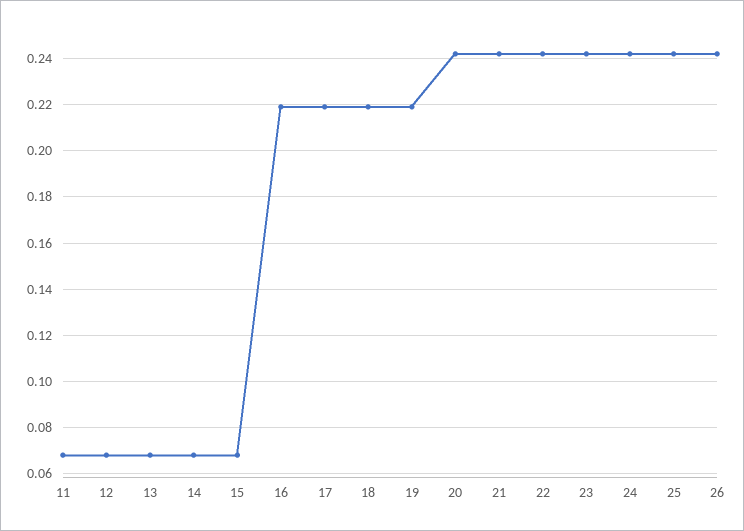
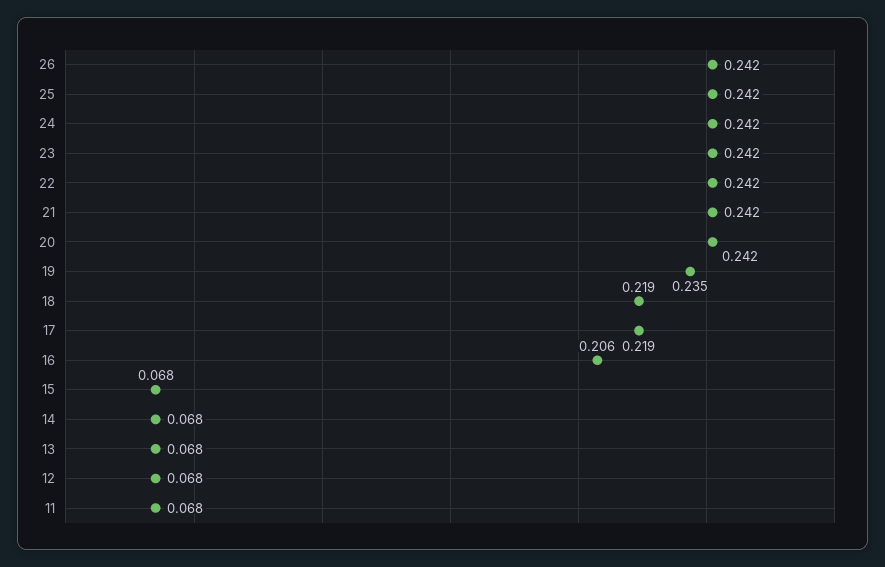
  {
    "11": 0.068,
    "12": 0.068,
    "13": 0.068,
    "14": 0.068,
    "15": 0.068,
-   "16": 0.22,
+   "16": 0.206,
    "17": 0.219,
    "18": 0.219,
-   "19": 0.22,
+   "19": 0.235,
    "20": 0.242,
    "21": 0.242,
    "22": 0.242,
    "23": 0.242,
    "24": 0.242,
    "25": 0.242,
    "26": 0.242
  }

